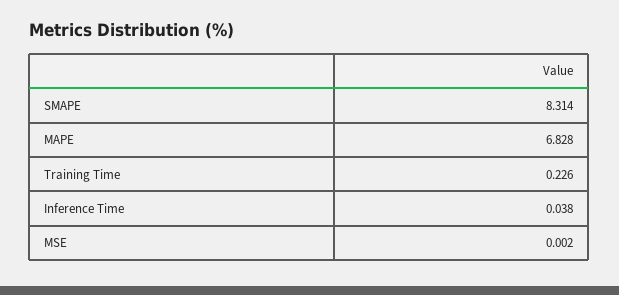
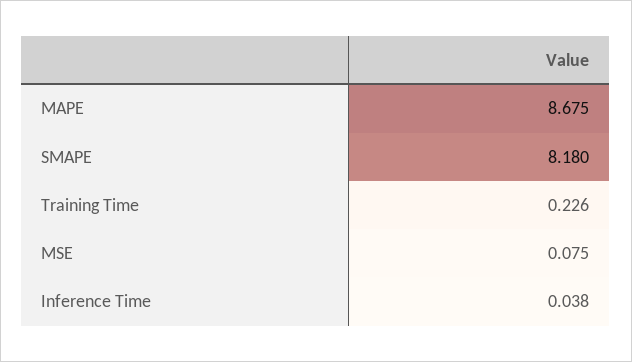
  {
-   "SMAPE": 8.314,
+   "SMAPE": 8.18,
-   "MAPE": 6.828,
+   "MAPE": 8.675,
    "Training Time": 0.226,
    "Inference Time": 0.038,
-   "MSE": 0.002
+   "MSE": 0.075
  }

